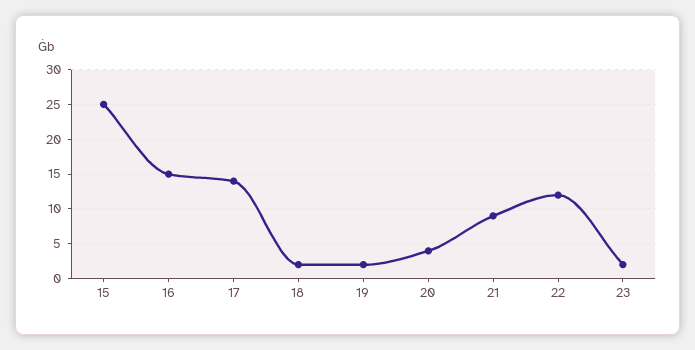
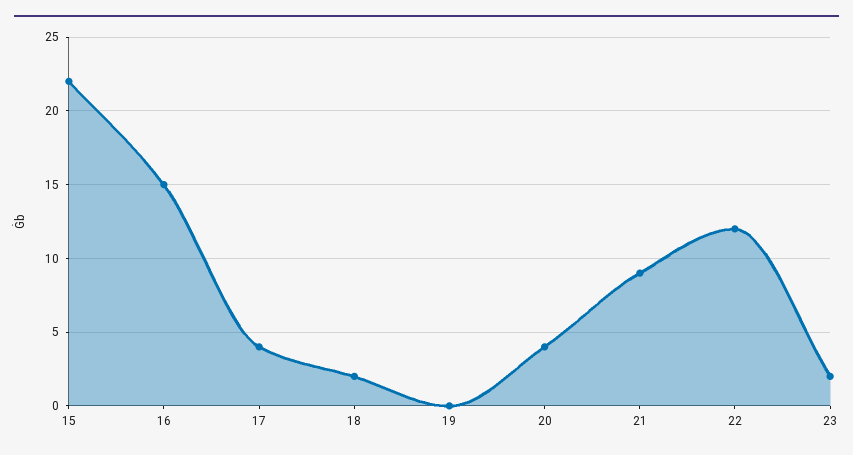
  {
-   "15": 25,
+   "15": 22,
    "16": 15,
-   "17": 14,
+   "17": 4,
    "18": 2,
-   "19": 2,
+   "19": 0,
    "20": 4,
    "21": 9,
    "22": 12,
    "23": 2
  }

